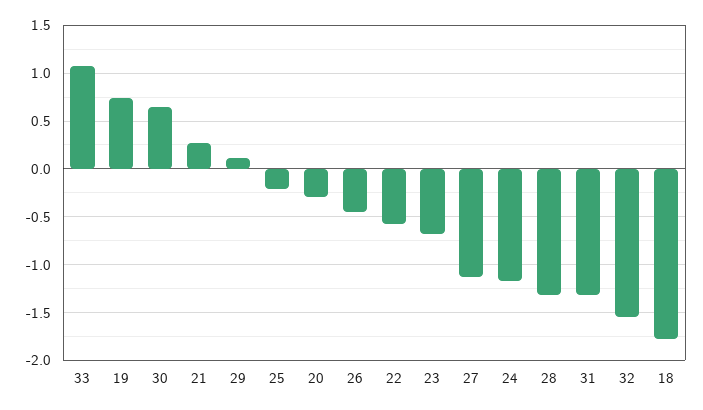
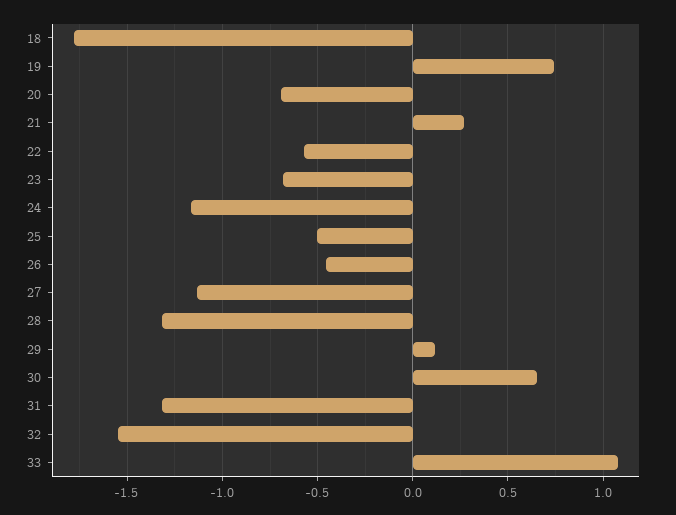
  {
    "33": 1.1,
    "19": 0.75,
    "30": 0.65,
    "21": 0.25,
    "29": 0.1,
-   "25": -0.2,
+   "25": -0.5,
-   "20": -0.3,
+   "20": -0.7,
    "26": -0.45,
    "22": -0.55,
    "23": -0.7,
    "27": -1.15,
    "24": -1.15,
    "28": -1.3,
    "31": -1.3,
    "32": -1.55,
    "18": -1.8
  }

